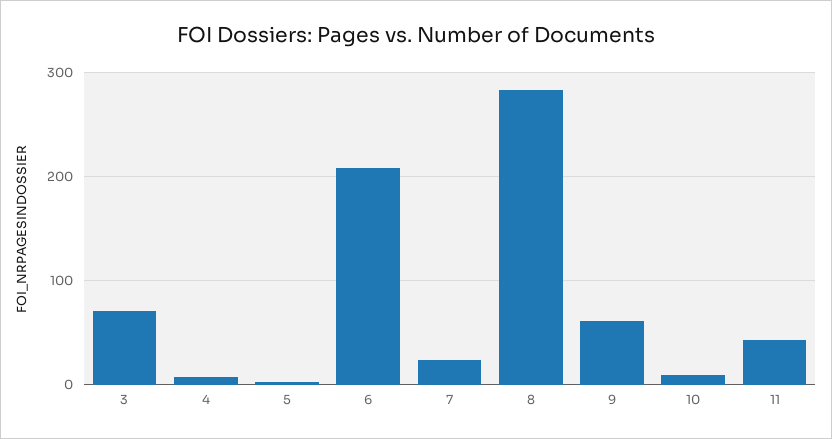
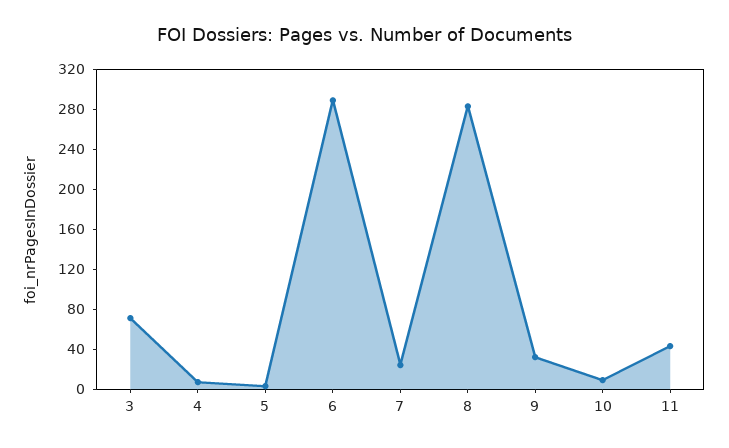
  {
    "3": 70,
    "4": 10,
    "5": 0,
-   "6": 210,
+   "6": 290,
    "7": 20,
    "8": 280,
-   "9": 60,
+   "9": 30,
    "10": 10,
    "11": 40
  }

